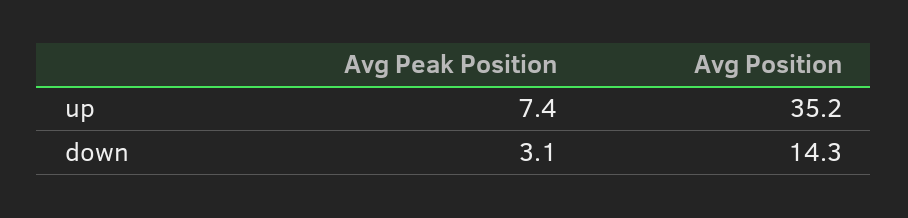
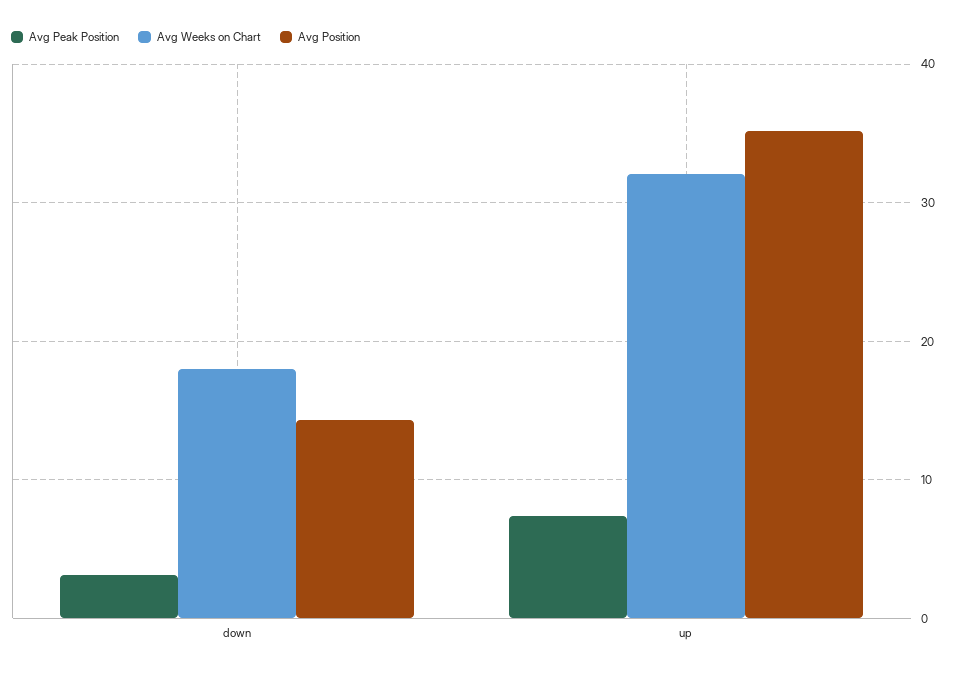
  {
    "Avg Peak Position": {
      "up": 7.4,
      "down": 3.1
    },
    "Avg Position": {
      "up": 35.2,
      "down": 14.3
-   }
+   },
+   "Avg Weeks on Chart": {
+     "down": 18,
+     "up": 32
+   }
  }

